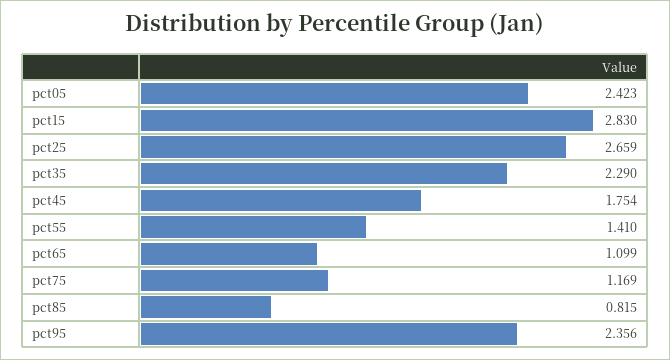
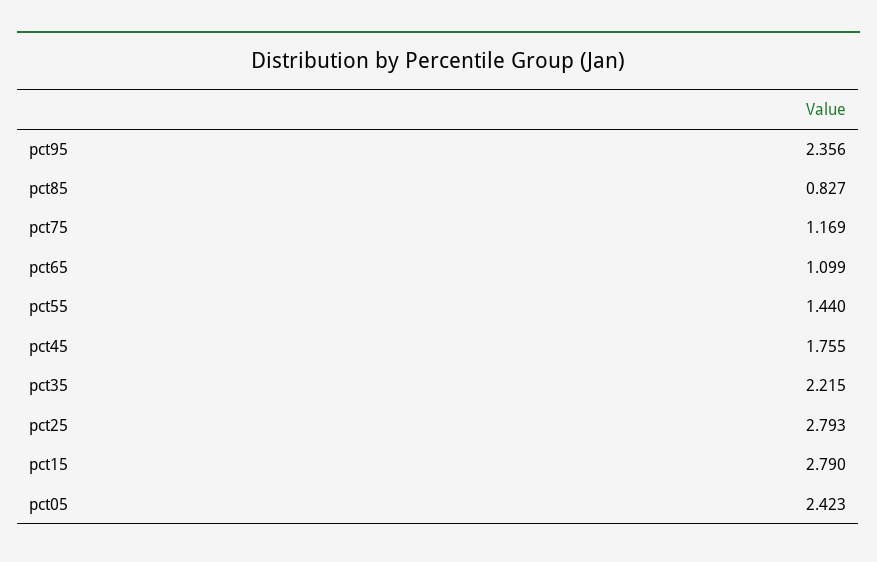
  {
    "pct05": 2.423,
-   "pct15": 2.83,
+   "pct15": 2.79,
-   "pct25": 2.659,
+   "pct25": 2.793,
-   "pct35": 2.29,
+   "pct35": 2.215,
-   "pct45": 1.754,
+   "pct45": 1.755,
-   "pct55": 1.41,
+   "pct55": 1.44,
    "pct65": 1.099,
    "pct75": 1.169,
-   "pct85": 0.815,
+   "pct85": 0.827,
    "pct95": 2.356
  }

